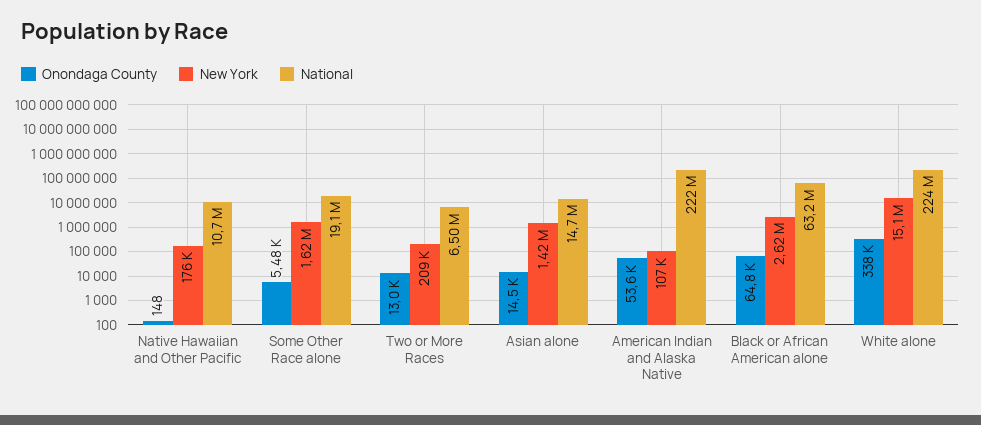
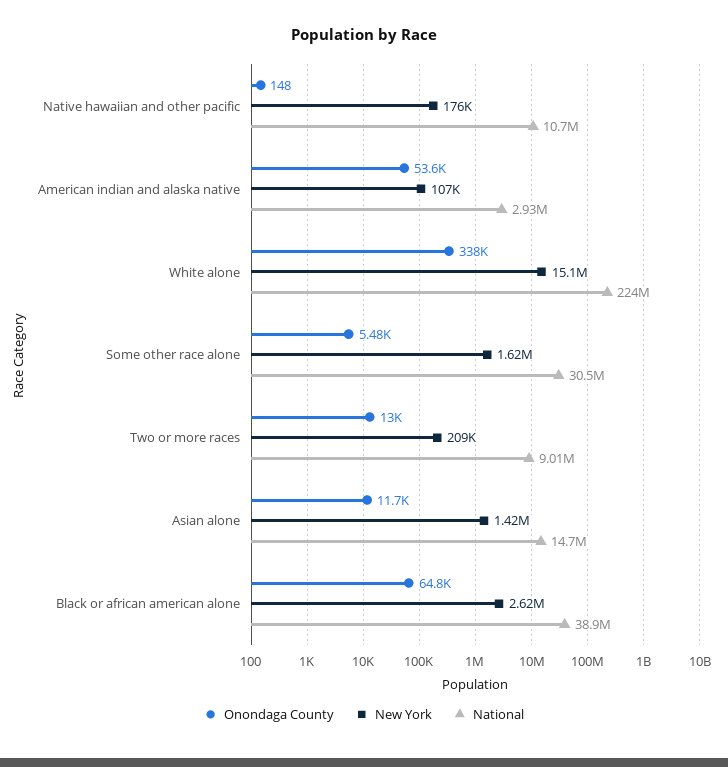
  {
    "Onondaga County": {
      "Native Hawaiian and Other Pacific": 148,
      "Some Other Race alone": 5480,
      "Two or More Races": 13000,
-     "Asian alone": 14500,
+     "Asian alone": 11700,
      "American Indian and Alaska Native": 53600,
      "Black or African American alone": 64800,
      "White alone": 338000
    },
    "New York": {
      "Native Hawaiian and Other Pacific": 176000,
      "Some Other Race alone": 1620000,
      "Two or More Races": 209000,
      "Asian alone": 1420000,
      "American Indian and Alaska Native": 107000,
      "Black or African American alone": 2620000,
      "White alone": 15100000
    },
    "National": {
      "Native Hawaiian and Other Pacific": 10700000,
-     "Some Other Race alone": 19100000,
+     "Some Other Race alone": 30500000,
-     "Two or More Races": 6500000,
+     "Two or More Races": 9010000,
      "Asian alone": 14700000,
-     "American Indian and Alaska Native": 222000000,
+     "American Indian and Alaska Native": 2930000,
-     "Black or African American alone": 63200000,
+     "Black or African American alone": 38900000,
      "White alone": 224000000
    }
  }

